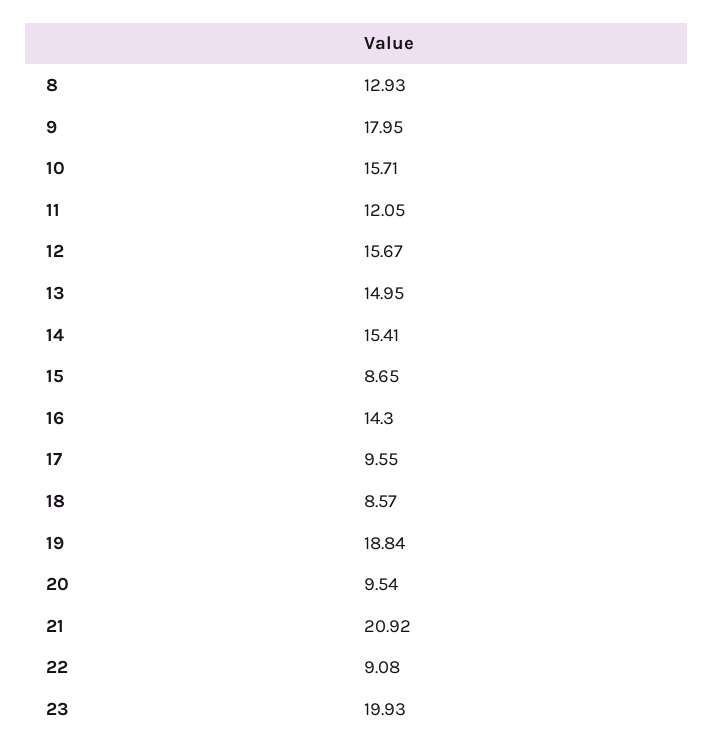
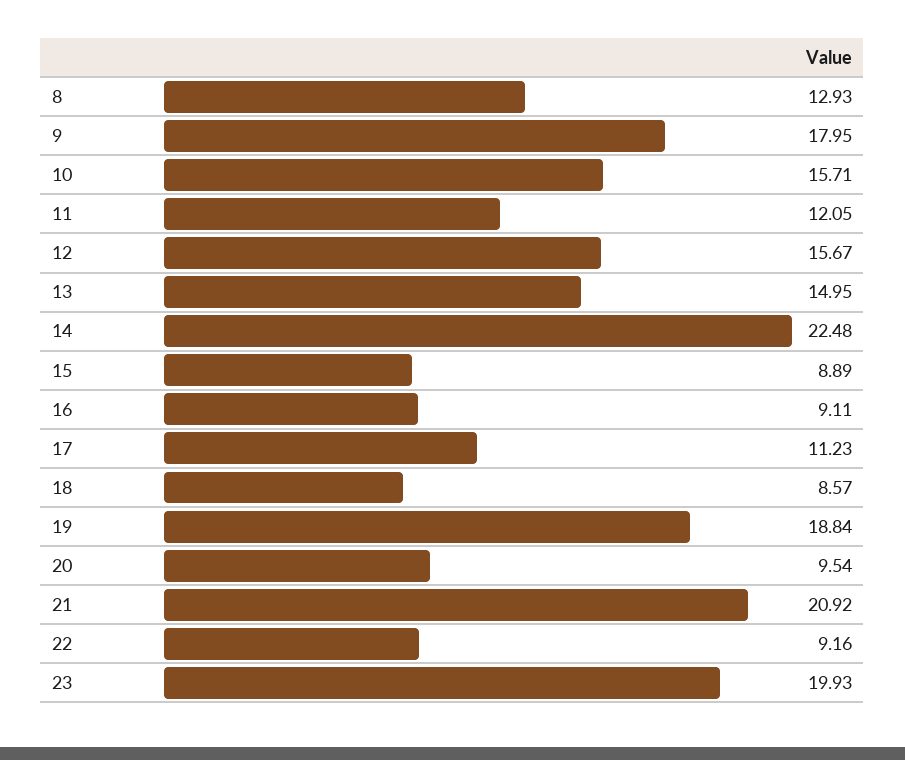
  {
    "8": 12.93,
    "9": 17.95,
    "10": 15.71,
    "11": 12.05,
    "12": 15.67,
    "13": 14.95,
-   "14": 15.41,
+   "14": 22.48,
-   "15": 8.65,
+   "15": 8.89,
-   "16": 14.3,
+   "16": 9.11,
-   "17": 9.55,
+   "17": 11.23,
    "18": 8.57,
    "19": 18.84,
    "20": 9.54,
    "21": 20.92,
-   "22": 9.08,
+   "22": 9.16,
    "23": 19.93
  }

